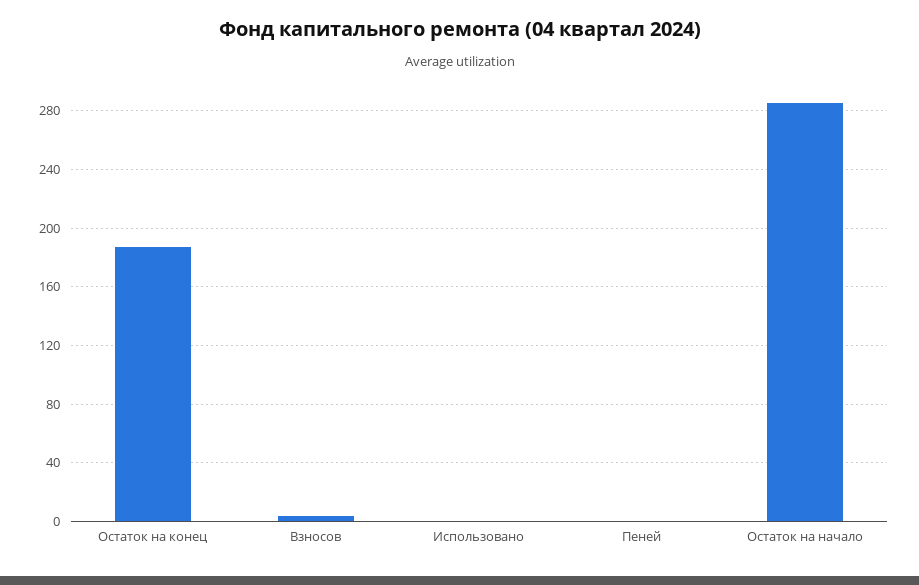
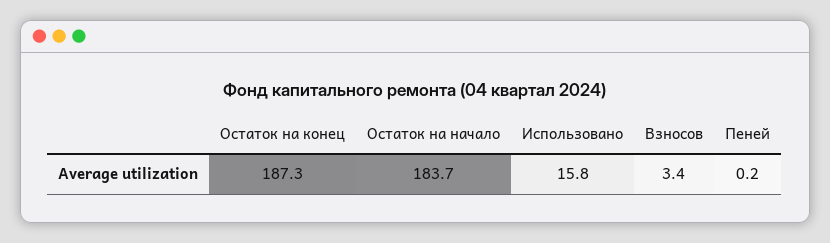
  {
    "Остаток на конец": 187.3,
    "Взносов": 3.4,
-   "Использовано": 0,
+   "Использовано": 15.8,
    "Пеней": 0.2,
-   "Остаток на начало": 285
+   "Остаток на начало": 183.7
  }

